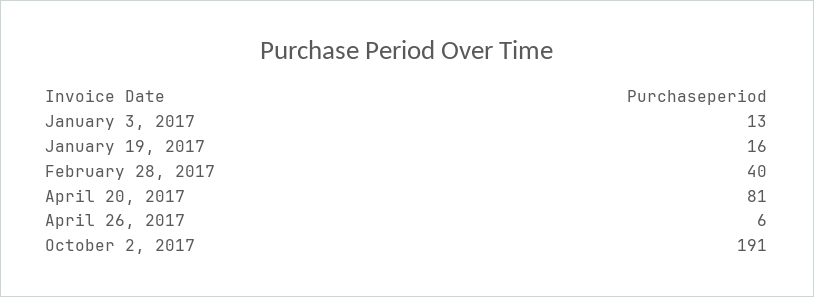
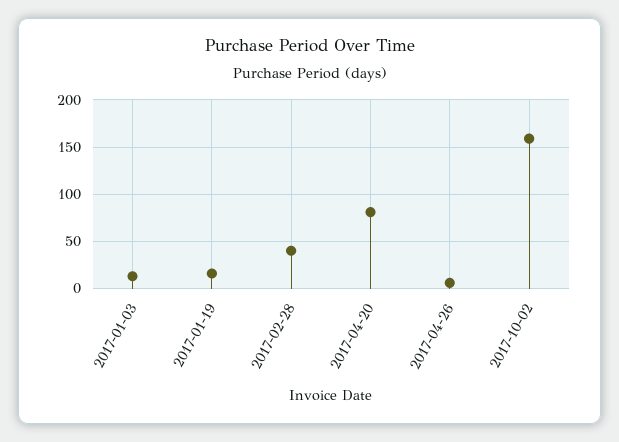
  {
    "January 3, 2017": 13,
    "January 19, 2017": 16,
    "February 28, 2017": 40,
    "April 20, 2017": 81,
    "April 26, 2017": 6,
-   "October 2, 2017": 191
+   "October 2, 2017": 160
  }

